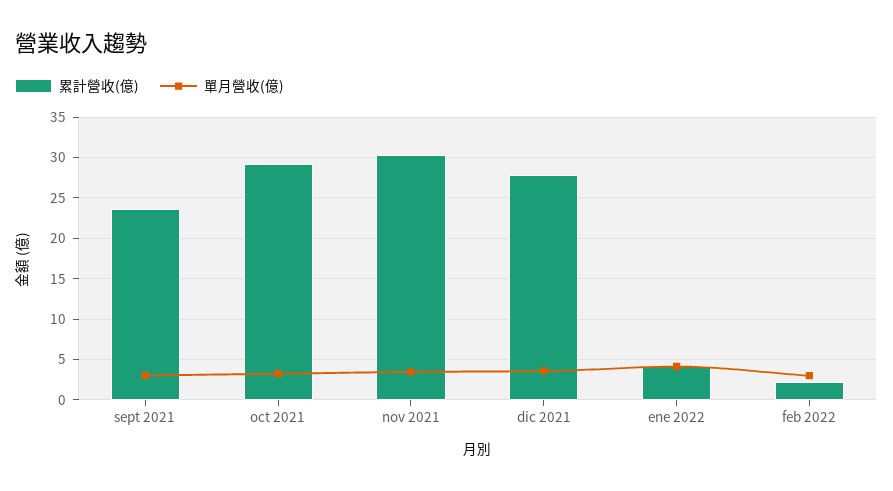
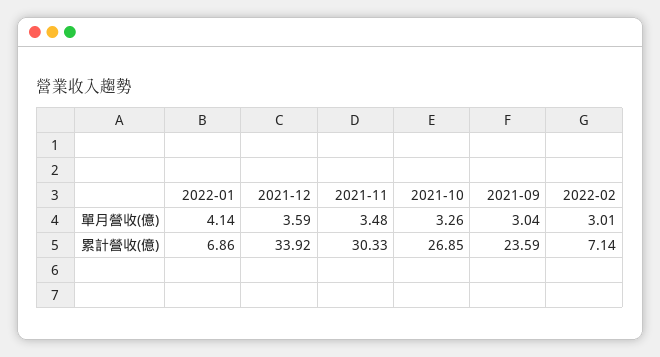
  {
    "累計營收(億)": {
      "sept 2021": 23.59,
-     "oct 2021": 29,
+     "oct 2021": 26.85,
      "nov 2021": 30.33,
-     "dic 2021": 28,
+     "dic 2021": 33.92,
-     "ene 2022": 4,
+     "ene 2022": 6.86,
-     "feb 2022": 2
+     "feb 2022": 7.14
    },
    "單月營收(億)": {
      "sept 2021": 3.04,
      "oct 2021": 3.26,
      "nov 2021": 3.48,
      "dic 2021": 3.59,
      "ene 2022": 4.14,
      "feb 2022": 3.01
    }
  }

